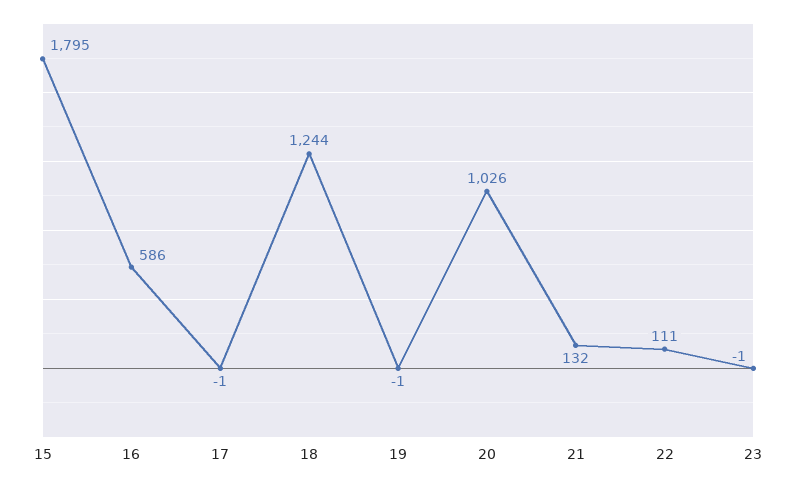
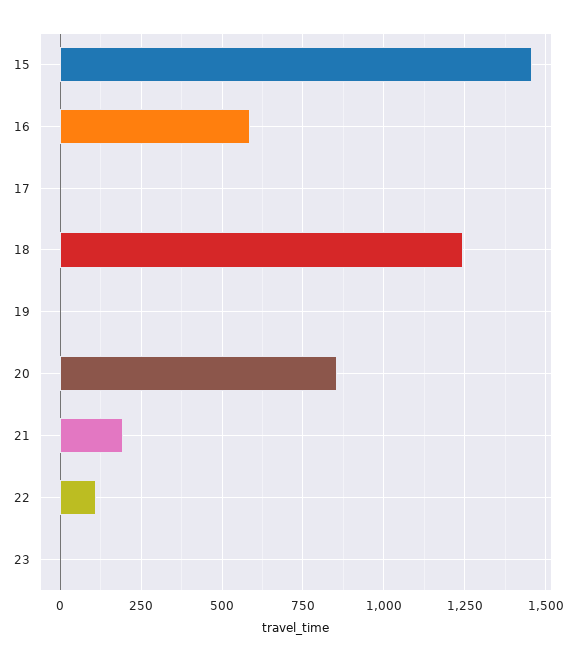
  {
-   "15": 1795,
+   "15": 1450,
    "16": 586,
    "17": -1,
    "18": 1244,
    "19": -1,
-   "20": 1026,
+   "20": 850,
-   "21": 132,
+   "21": 200,
    "22": 111,
    "23": -1
  }

